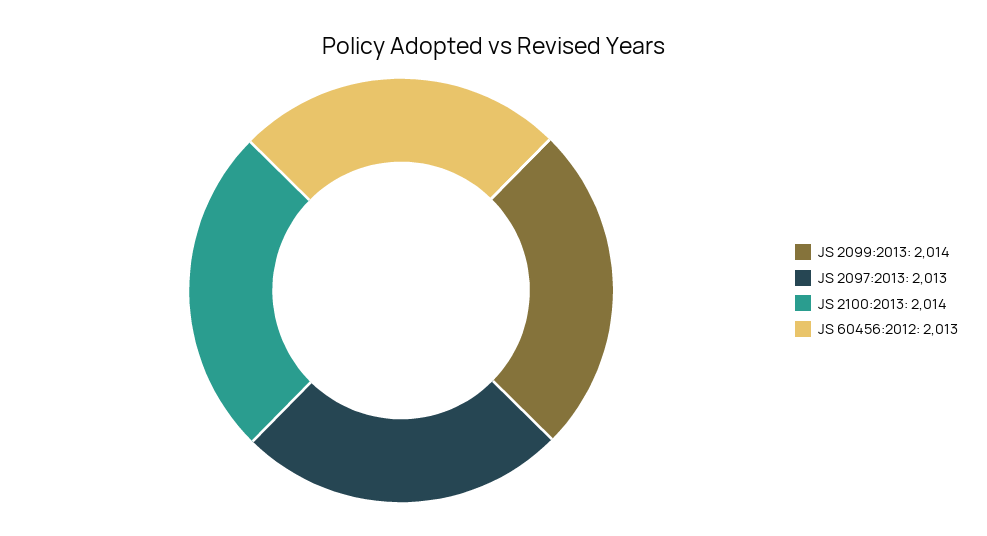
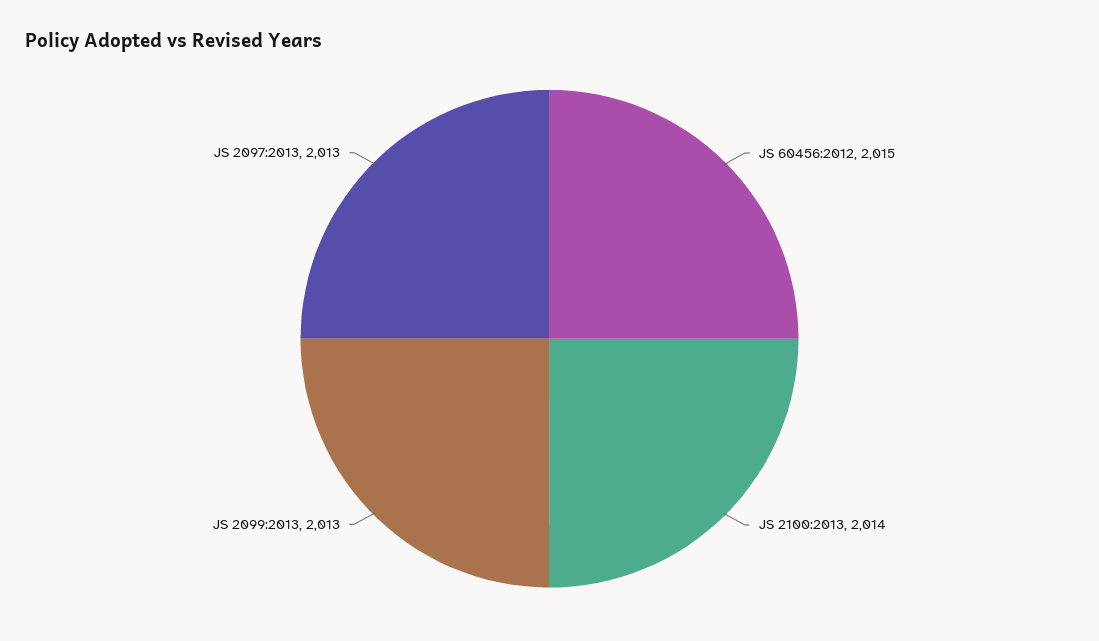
  {
-   "JS 2099:2013": 2014,
+   "JS 2099:2013": 2013,
    "JS 2097:2013": 2013,
    "JS 2100:2013": 2014,
-   "JS 60456:2012": 2013
+   "JS 60456:2012": 2015
  }

